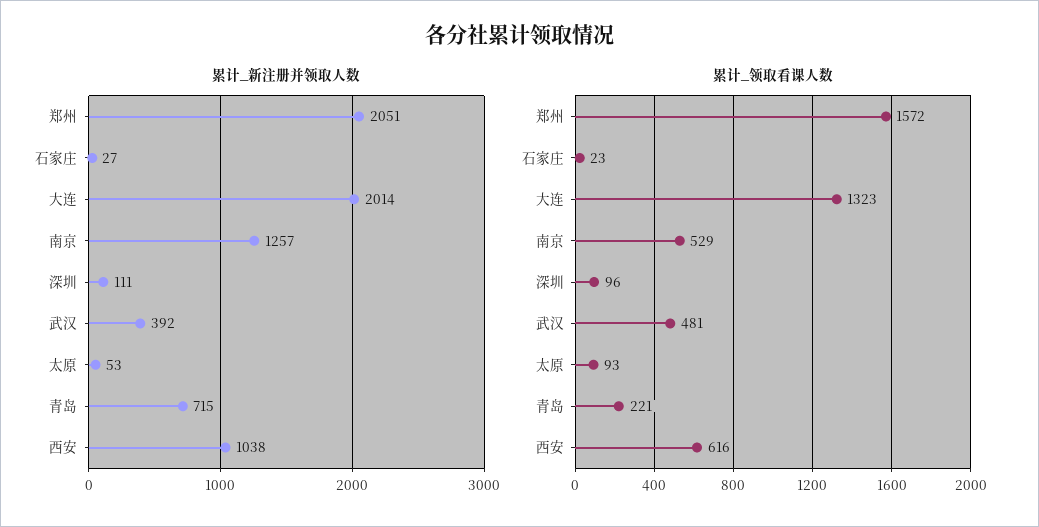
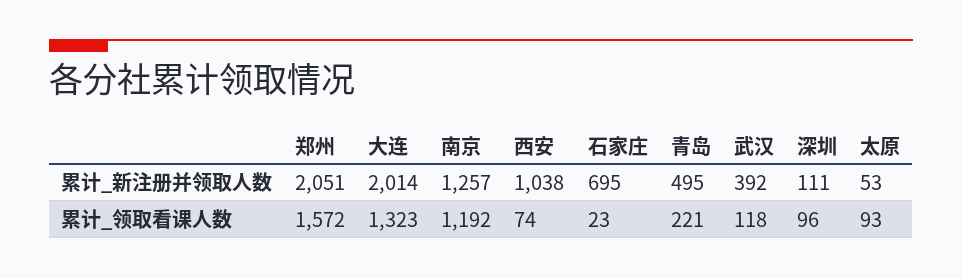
  {
    "累计_新注册并领取人数": {
      "郑州": 2051,
-     "石家庄": 27,
+     "石家庄": 695,
      "大连": 2014,
      "南京": 1257,
      "深圳": 111,
      "武汉": 392,
      "太原": 53,
-     "青岛": 715,
+     "青岛": 495,
      "西安": 1038
    },
    "累计_领取看课人数": {
      "郑州": 1572,
      "石家庄": 23,
      "大连": 1323,
-     "南京": 529,
+     "南京": 1192,
      "深圳": 96,
-     "武汉": 481,
+     "武汉": 118,
      "太原": 93,
      "青岛": 221,
-     "西安": 616
+     "西安": 74
    }
  }

